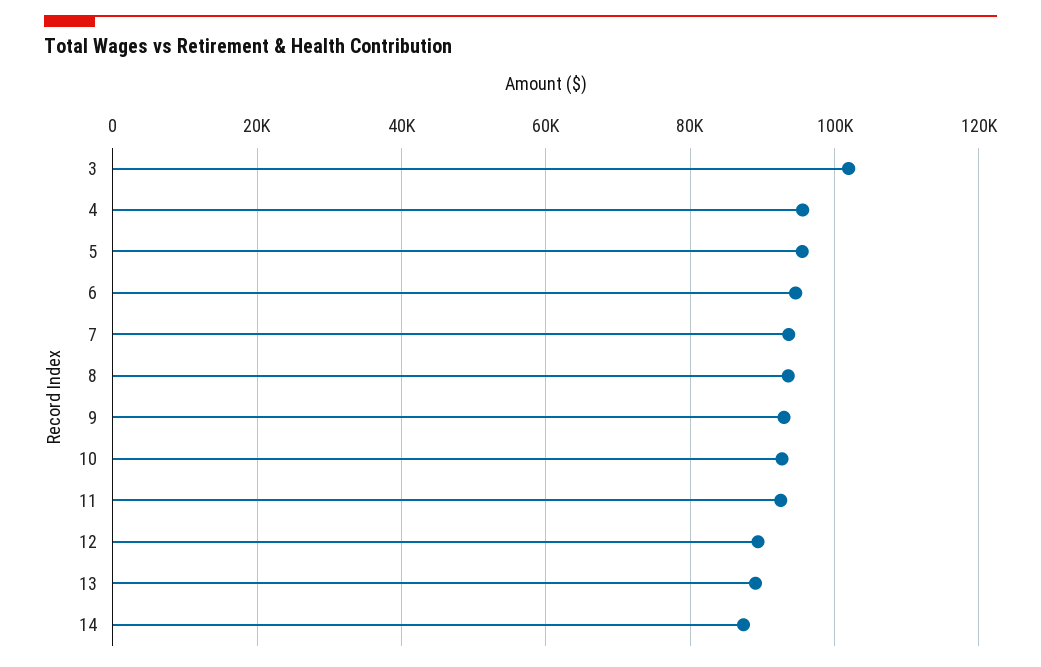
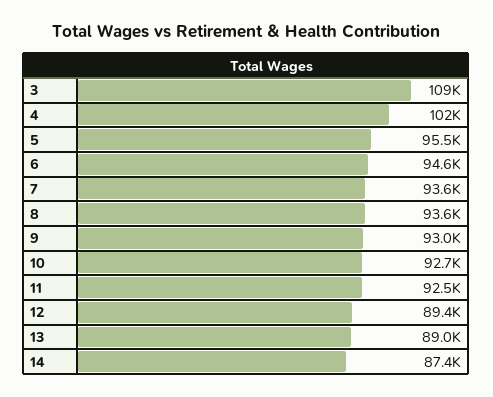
  {
-   "3": 102000,
+   "3": 109000,
-   "4": 96000,
+   "4": 102000,
    "5": 95500,
    "6": 94600,
    "7": 93600,
    "8": 93600,
    "9": 93000,
    "10": 92700,
    "11": 92500,
    "12": 89400,
    "13": 89000,
    "14": 87400
  }

